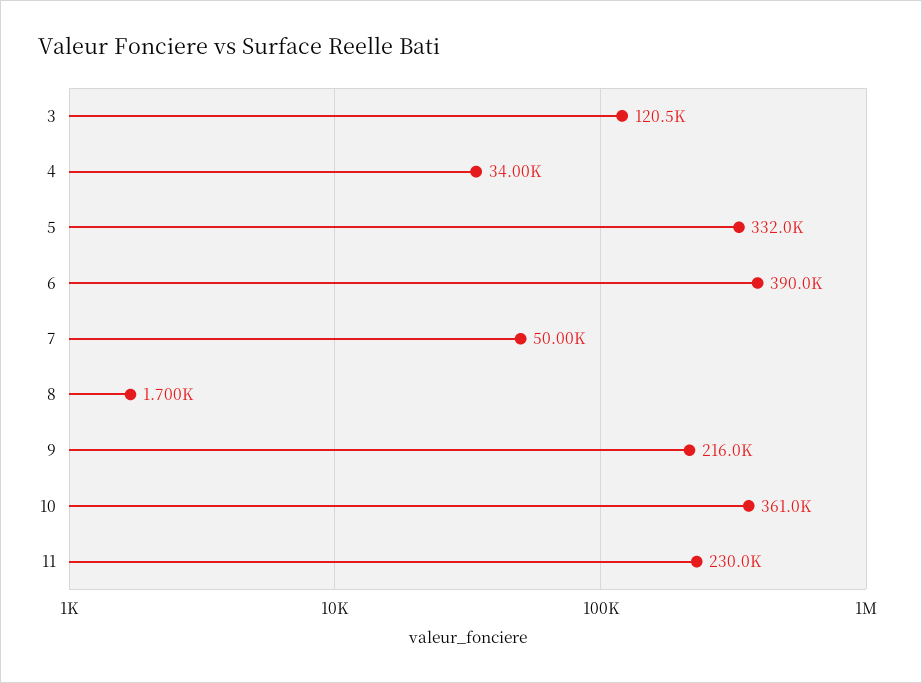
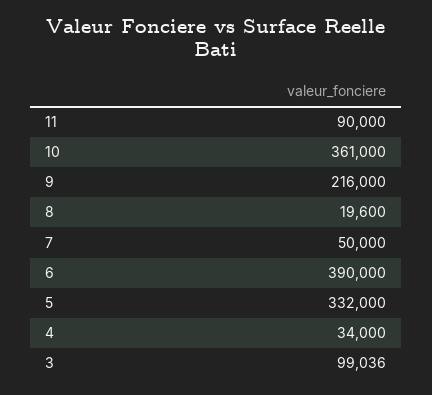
  {
-   "3": 120500,
+   "3": 99036,
    "4": 34000,
    "5": 332000,
    "6": 390000,
    "7": 50000,
-   "8": 1700,
+   "8": 19600,
    "9": 216000,
    "10": 361000,
-   "11": 230000
+   "11": 90000
  }

